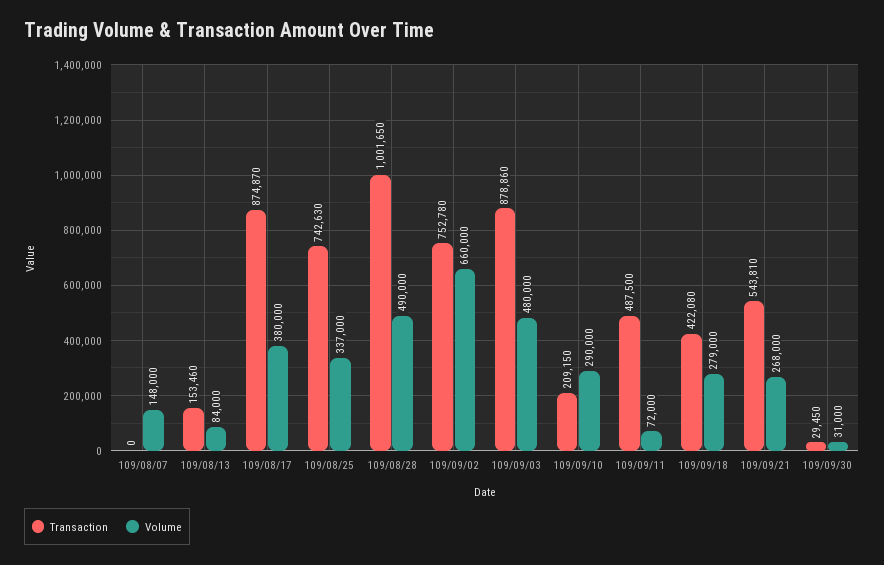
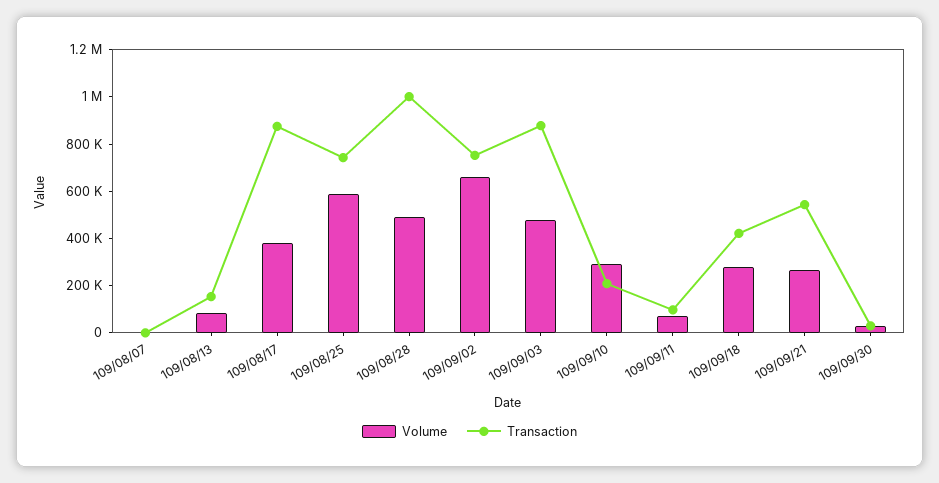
  {
    "Transaction": {
      "109/08/07": 0,
      "109/08/13": 153460,
      "109/08/17": 874870,
      "109/08/25": 742630,
      "109/08/28": 1001650,
      "109/09/02": 752780,
      "109/09/03": 878860,
      "109/09/10": 209150,
-     "109/09/11": 487500,
+     "109/09/11": 100000,
      "109/09/18": 422080,
      "109/09/21": 543810,
      "109/09/30": 29450
    },
    "Volume": {
-     "109/08/07": 148000,
+     "109/08/07": 0,
      "109/08/13": 84000,
      "109/08/17": 380000,
-     "109/08/25": 337000,
+     "109/08/25": 600000,
      "109/08/28": 490000,
      "109/09/02": 660000,
      "109/09/03": 480000,
      "109/09/10": 290000,
      "109/09/11": 72000,
      "109/09/18": 279000,
      "109/09/21": 268000,
      "109/09/30": 31000
    }
  }

